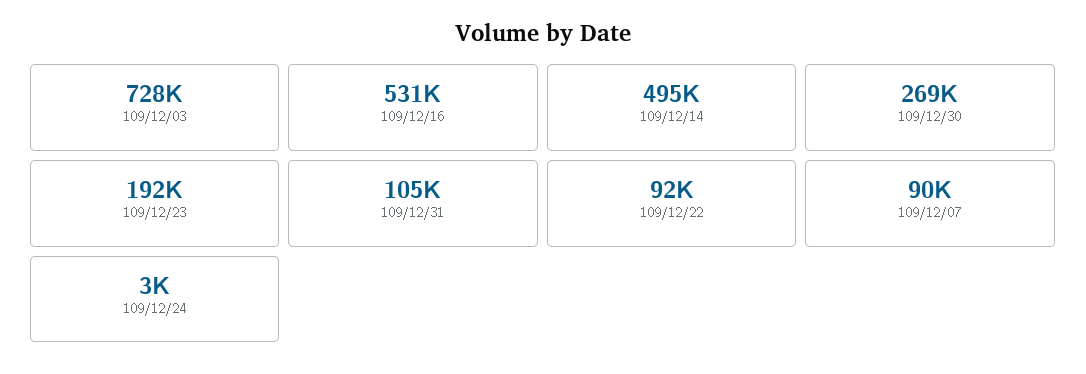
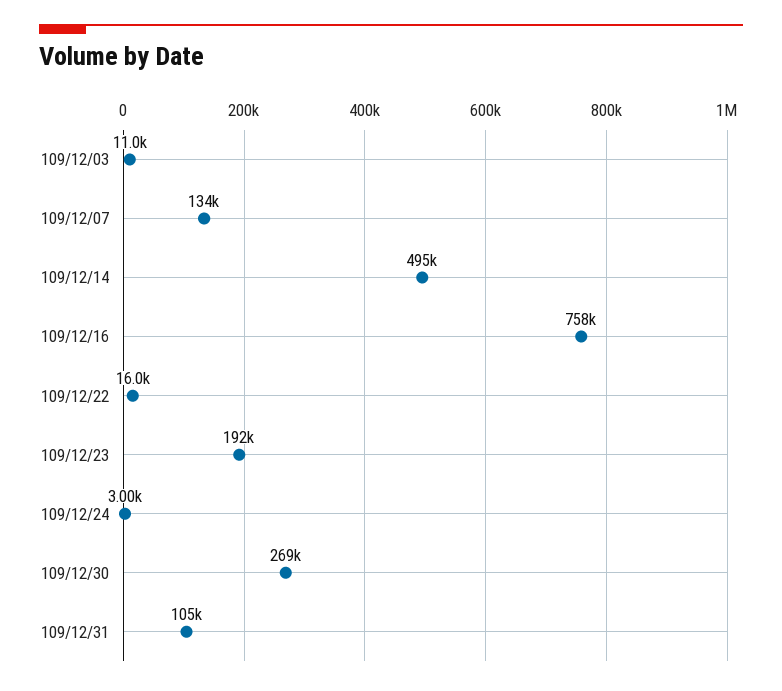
  {
-   "109/12/03": 728000,
+   "109/12/03": 11000,
-   "109/12/16": 531000,
+   "109/12/16": 758000,
    "109/12/14": 495000,
    "109/12/30": 269000,
    "109/12/23": 192000,
    "109/12/31": 105000,
-   "109/12/22": 92000,
+   "109/12/22": 16000,
-   "109/12/07": 90000,
+   "109/12/07": 134000,
    "109/12/24": 3000
  }

